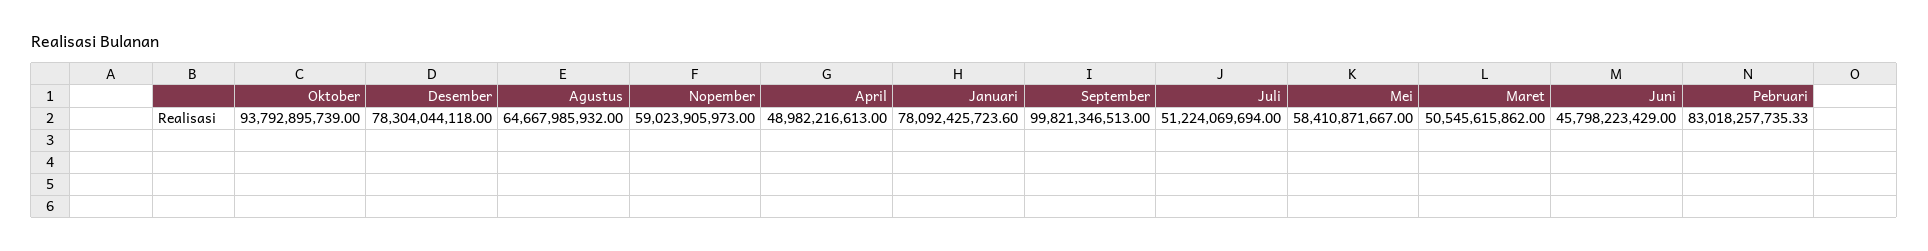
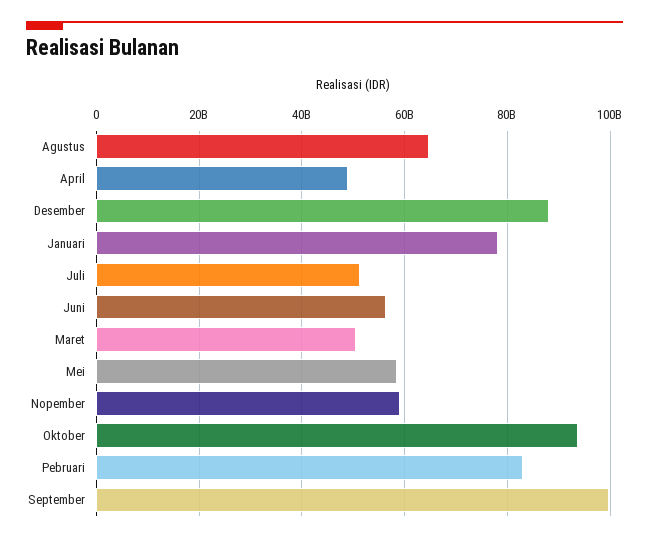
  {
    "Oktober": 93792895739,
-   "Desember": 78304044118,
+   "Desember": 88000000000,
    "Agustus": 64667985932,
    "Nopember": 59023905973,
    "April": 48982216613,
    "Januari": 78092425723.6,
    "September": 99821346513,
    "Juli": 51224069694,
    "Mei": 58410871667,
    "Maret": 50545615862,
-   "Juni": 45798223429,
+   "Juni": 56000000000,
    "Pebruari": 83018257735.33
  }

